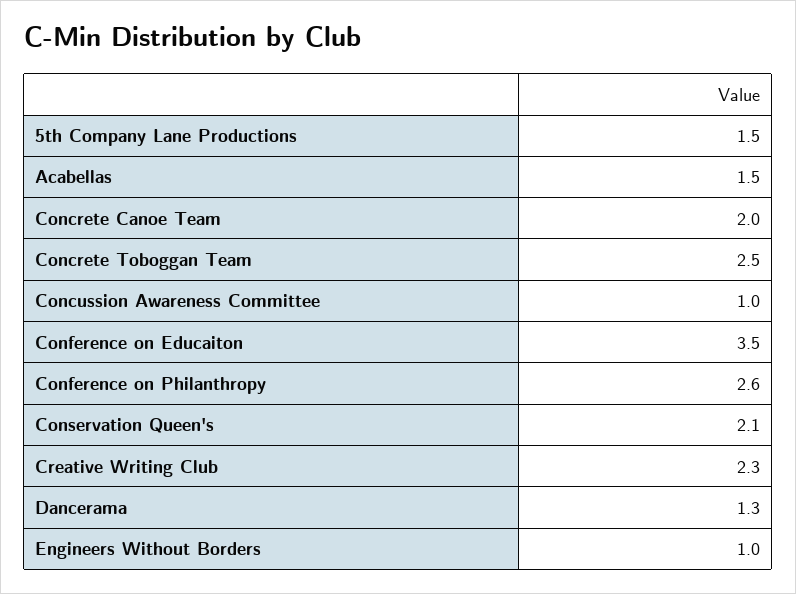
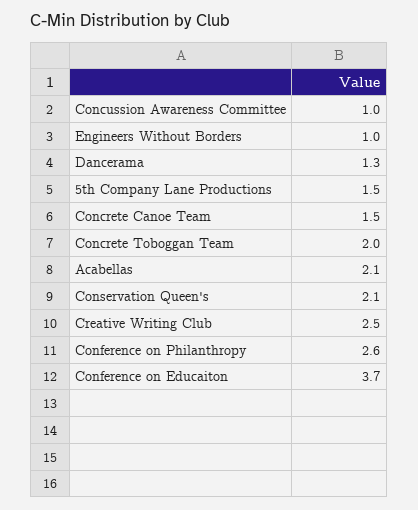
  {
    "5th Company Lane Productions": 1.5,
-   "Acabellas": 1.5,
+   "Acabellas": 2.1,
-   "Concrete Canoe Team": 2,
+   "Concrete Canoe Team": 1.5,
-   "Concrete Toboggan Team": 2.5,
+   "Concrete Toboggan Team": 2,
    "Concussion Awareness Committee": 1,
-   "Conference on Educaiton": 3.5,
+   "Conference on Educaiton": 3.7,
    "Conference on Philanthropy": 2.6,
    "Conservation Queen's": 2.1,
-   "Creative Writing Club": 2.3,
+   "Creative Writing Club": 2.5,
    "Dancerama": 1.3,
    "Engineers Without Borders": 1
  }

